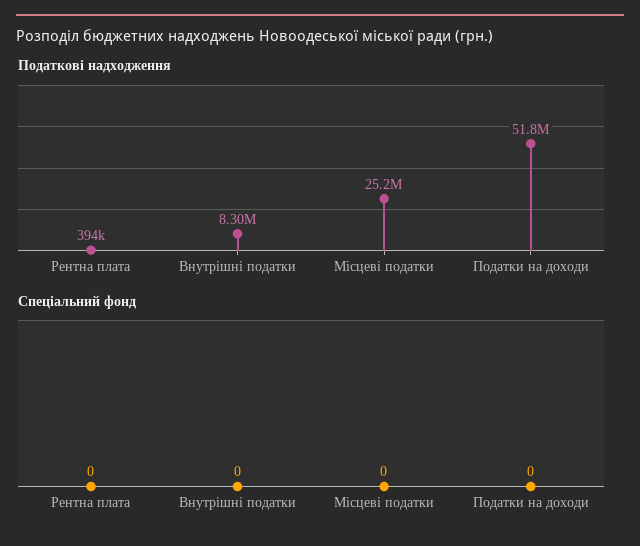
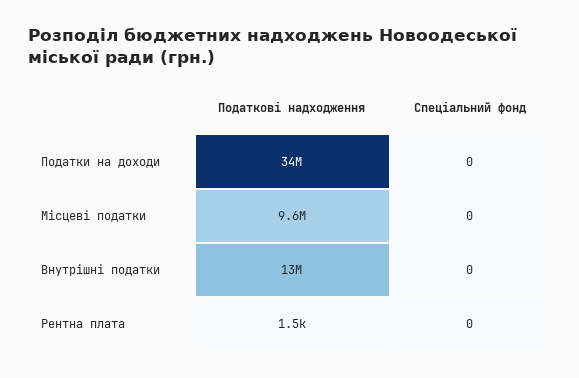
  {
    "Податкові надходження": {
-     "Рентна плата": 394000,
+     "Рентна плата": 1500,
-     "Внутрішні податки": 8300000,
+     "Внутрішні податки": 13000000,
-     "Місцеві податки": 25200000,
+     "Місцеві податки": 9600000,
-     "Податки на доходи": 51800000
+     "Податки на доходи": 34000000
    },
    "Спеціальний фонд": {
      "Рентна плата": 0,
      "Внутрішні податки": 0,
      "Місцеві податки": 0,
      "Податки на доходи": 0
    }
  }

